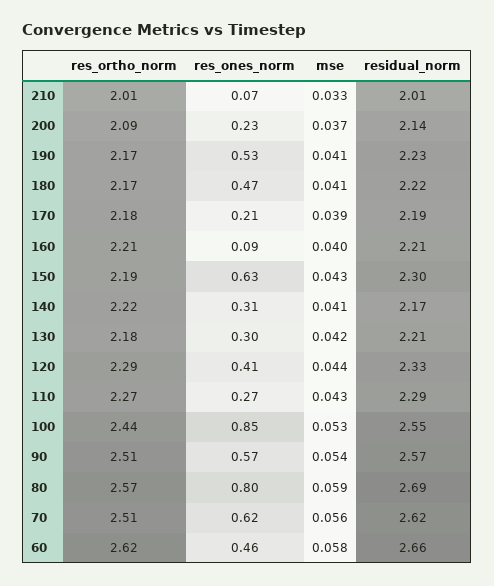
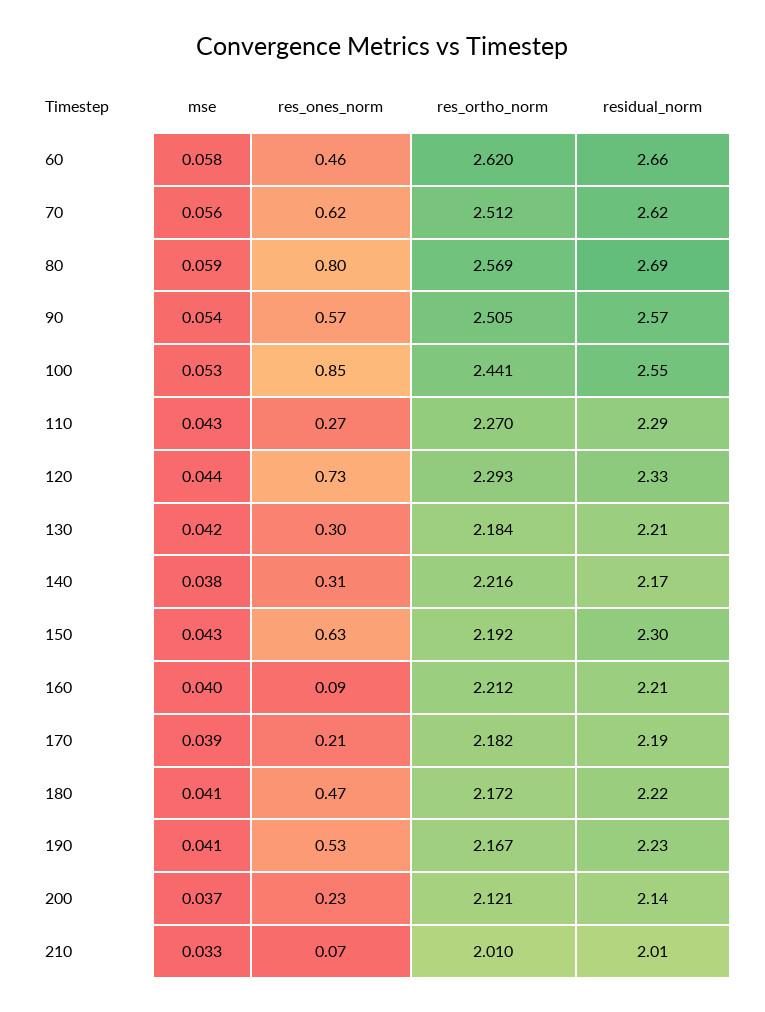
  {
    "res_ortho_norm": {
      "210": 2.01,
-     "200": 2.09,
+     "200": 2.121,
      "190": 2.167,
      "180": 2.172,
      "170": 2.182,
      "160": 2.212,
      "150": 2.192,
      "140": 2.216,
      "130": 2.184,
      "120": 2.293,
      "110": 2.27,
      "100": 2.441,
      "90": 2.505,
      "80": 2.569,
      "70": 2.512,
      "60": 2.62
    },
    "res_ones_norm": {
      "210": 0.07,
      "200": 0.23,
      "190": 0.53,
      "180": 0.47,
      "170": 0.21,
      "160": 0.09,
      "150": 0.63,
      "140": 0.31,
      "130": 0.3,
-     "120": 0.41,
+     "120": 0.73,
      "110": 0.27,
      "100": 0.85,
      "90": 0.57,
      "80": 0.8,
      "70": 0.62,
      "60": 0.46
    },
    "mse": {
      "210": 0.033,
      "200": 0.037,
      "190": 0.041,
      "180": 0.041,
      "170": 0.039,
      "160": 0.04,
      "150": 0.043,
-     "140": 0.041,
+     "140": 0.038,
      "130": 0.042,
      "120": 0.044,
      "110": 0.043,
      "100": 0.053,
      "90": 0.054,
      "80": 0.059,
      "70": 0.056,
      "60": 0.058
    },
    "residual_norm": {
      "210": 2.01,
      "200": 2.14,
      "190": 2.23,
      "180": 2.22,
      "170": 2.19,
      "160": 2.21,
      "150": 2.3,
      "140": 2.17,
      "130": 2.21,
      "120": 2.33,
      "110": 2.29,
      "100": 2.55,
      "90": 2.57,
      "80": 2.69,
      "70": 2.62,
      "60": 2.66
    }
  }

